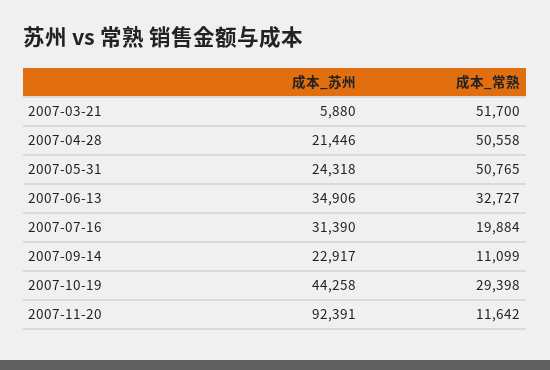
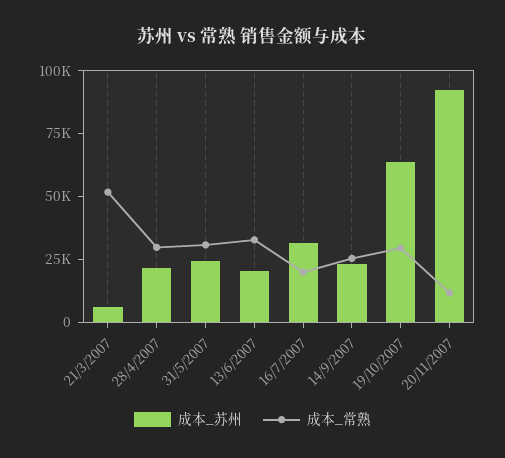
  {
    "成本_苏州": {
      "2007-03-21": 5880,
      "2007-04-28": 21446,
      "2007-05-31": 24318,
-     "2007-06-13": 34906,
+     "2007-06-13": 20000,
      "2007-07-16": 31390,
      "2007-09-14": 22917,
-     "2007-10-19": 44258,
+     "2007-10-19": 65000,
      "2007-11-20": 92391
    },
    "成本_常熟": {
      "2007-03-21": 51700,
-     "2007-04-28": 50558,
+     "2007-04-28": 30000,
-     "2007-05-31": 50765,
+     "2007-05-31": 30000,
      "2007-06-13": 32727,
      "2007-07-16": 19884,
-     "2007-09-14": 11099,
+     "2007-09-14": 25000,
      "2007-10-19": 29398,
      "2007-11-20": 11642
    }
  }

